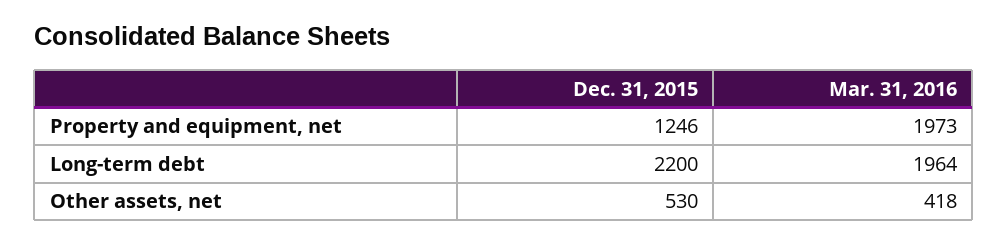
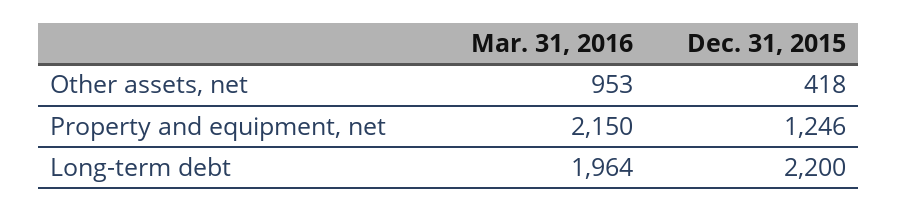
  {
    "Dec. 31, 2015": {
      "Property and equipment, net": 1246,
      "Long-term debt": 2200,
-     "Other assets, net": 530
+     "Other assets, net": 418
    },
    "Mar. 31, 2016": {
-     "Property and equipment, net": 1973,
+     "Property and equipment, net": 2150,
      "Long-term debt": 1964,
-     "Other assets, net": 418
+     "Other assets, net": 953
    }
  }

